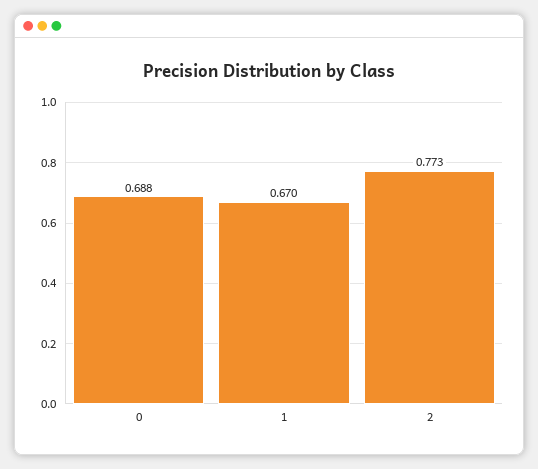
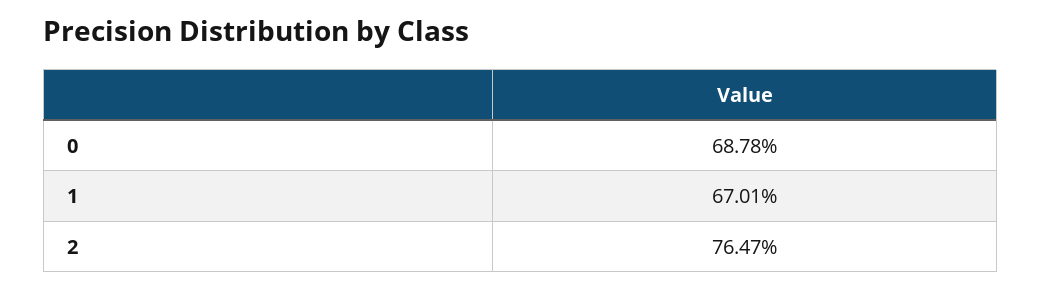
  {
    "0": 0.6878,
    "1": 0.6701,
-   "2": 0.773
+   "2": 0.7647
  }

